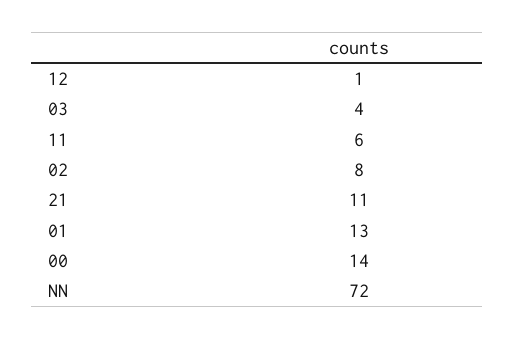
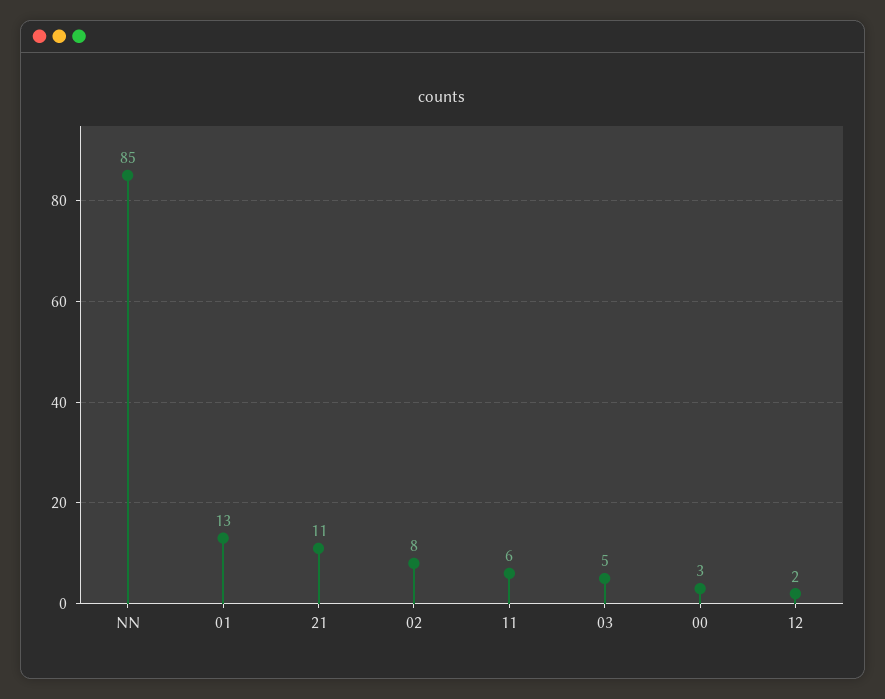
  {
-   "12": 1,
+   "12": 2,
-   "03": 4,
+   "03": 5,
    "11": 6,
    "02": 8,
    "21": 11,
    "01": 13,
-   "00": 14,
+   "00": 3,
-   "NN": 72
+   "NN": 85
  }

